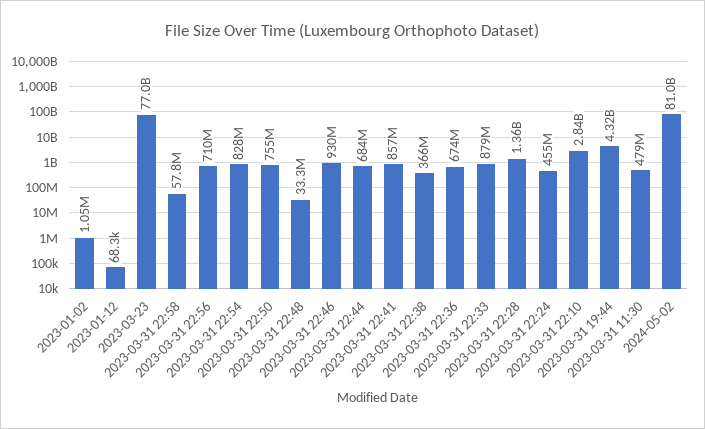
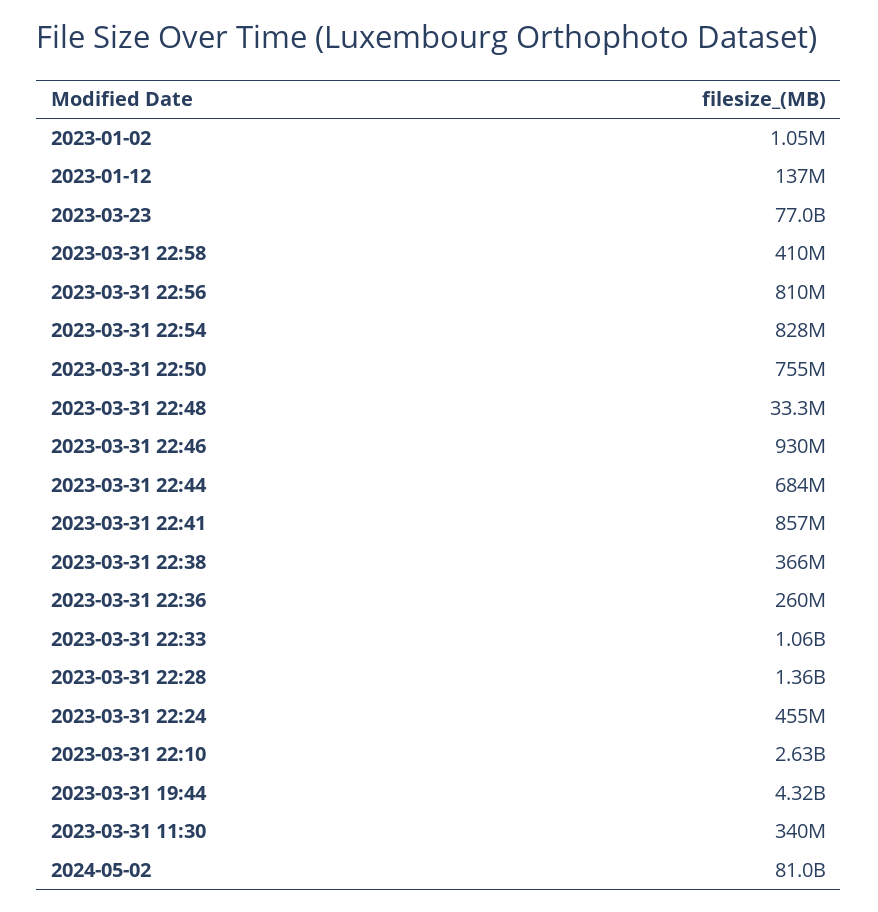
  {
    "2023-01-02": 1050000,
-   "2023-01-12": 68300,
+   "2023-01-12": 137000000,
    "2023-03-23": 77000000000,
-   "2023-03-31 22:58": 57800000,
+   "2023-03-31 22:58": 410000000,
-   "2023-03-31 22:56": 710000000,
+   "2023-03-31 22:56": 810000000,
    "2023-03-31 22:54": 828000000,
    "2023-03-31 22:50": 755000000,
    "2023-03-31 22:48": 33300000,
    "2023-03-31 22:46": 930000000,
    "2023-03-31 22:44": 684000000,
    "2023-03-31 22:41": 857000000,
    "2023-03-31 22:38": 366000000,
-   "2023-03-31 22:36": 674000000,
+   "2023-03-31 22:36": 260000000,
-   "2023-03-31 22:33": 879000000,
+   "2023-03-31 22:33": 1060000000,
    "2023-03-31 22:28": 1360000000,
    "2023-03-31 22:24": 455000000,
-   "2023-03-31 22:10": 2840000000,
+   "2023-03-31 22:10": 2630000000,
    "2023-03-31 19:44": 4320000000,
-   "2023-03-31 11:30": 479000000,
+   "2023-03-31 11:30": 340000000,
    "2024-05-02": 81000000000
  }

